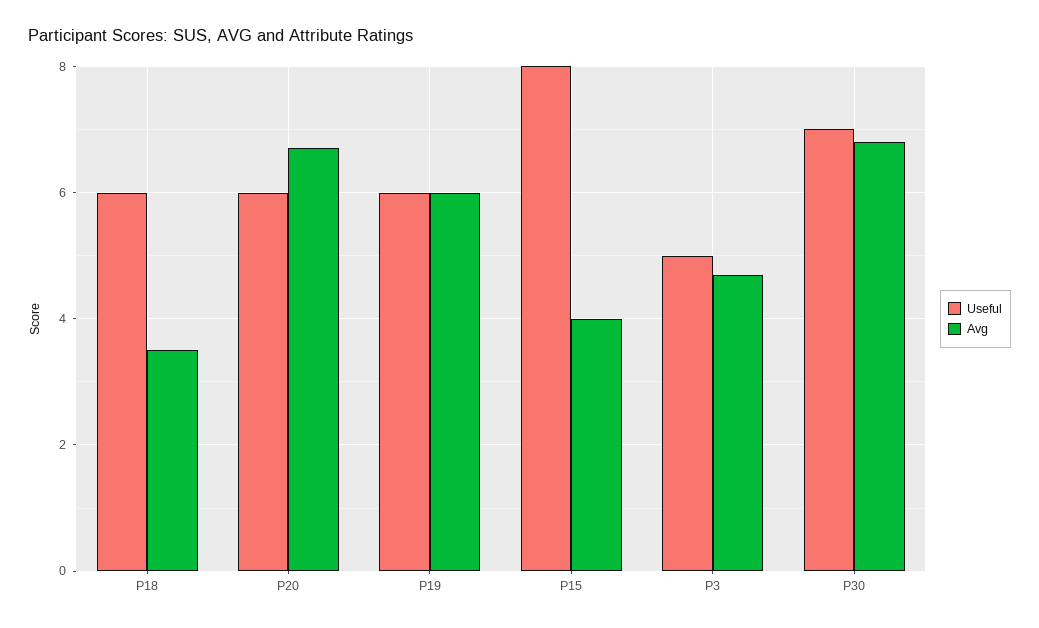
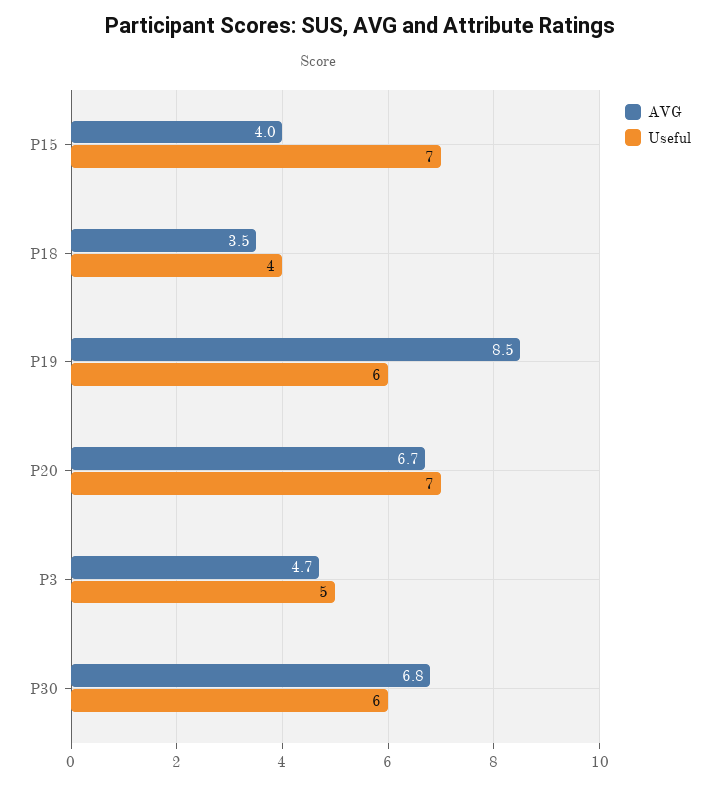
  {
    "Useful": {
-     "P18": 6,
+     "P18": 4,
-     "P20": 6,
+     "P20": 7,
      "P19": 6,
-     "P15": 8,
+     "P15": 7,
      "P3": 5,
-     "P30": 7
+     "P30": 6
    },
    "Avg": {
      "P18": 3.5,
      "P20": 6.7,
-     "P19": 6,
+     "P19": 8.5,
      "P15": 4,
      "P3": 4.7,
      "P30": 6.8
    }
  }

